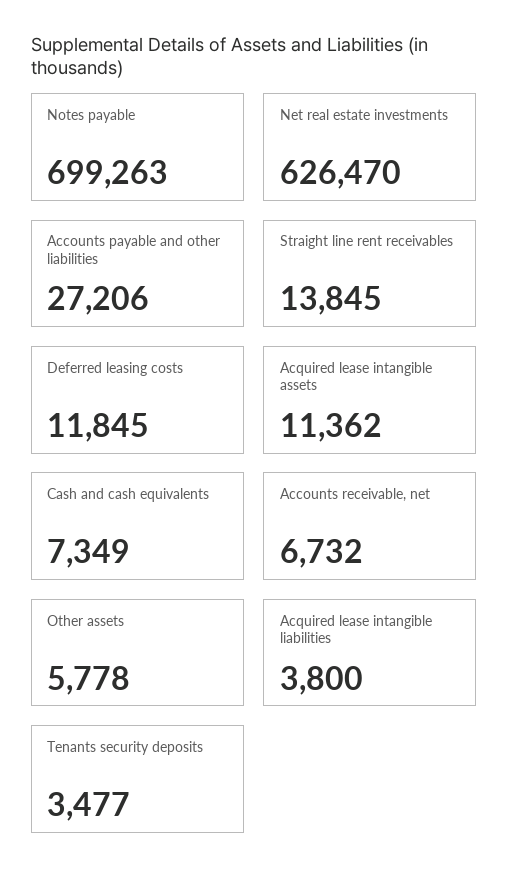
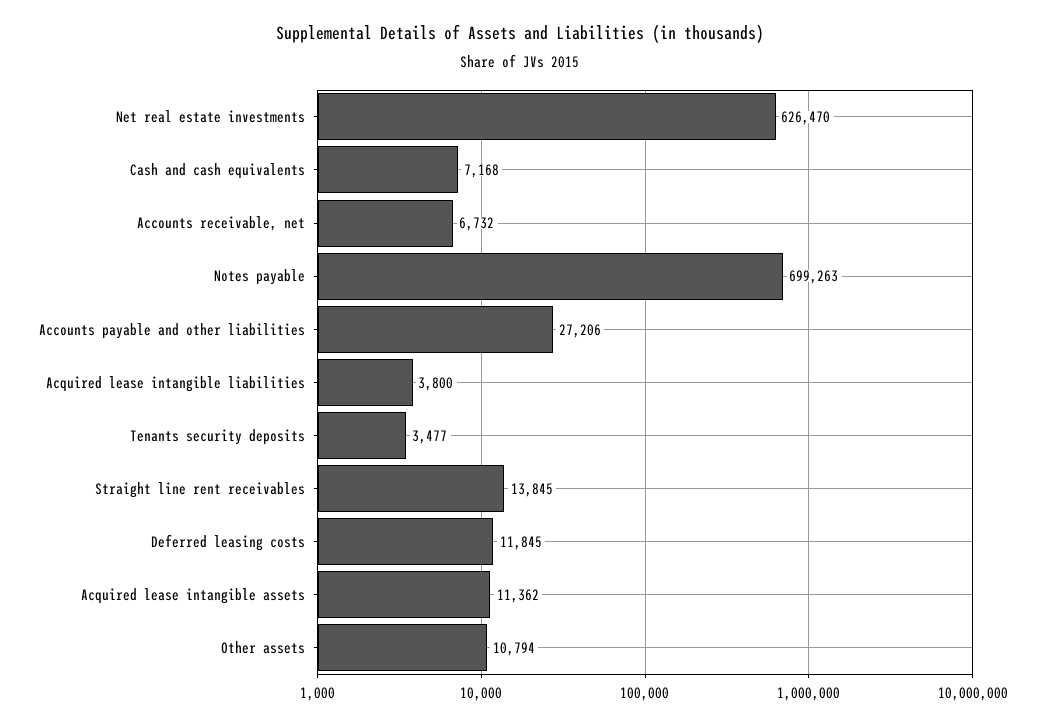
  {
    "Notes payable": 699263,
    "Net real estate investments": 626470,
    "Accounts payable and other liabilities": 27206,
    "Straight line rent receivables": 13845,
    "Deferred leasing costs": 11845,
    "Acquired lease intangible assets": 11362,
-   "Cash and cash equivalents": 7349,
+   "Cash and cash equivalents": 7168,
    "Accounts receivable, net": 6732,
-   "Other assets": 5778,
+   "Other assets": 10794,
    "Acquired lease intangible liabilities": 3800,
    "Tenants security deposits": 3477
  }

